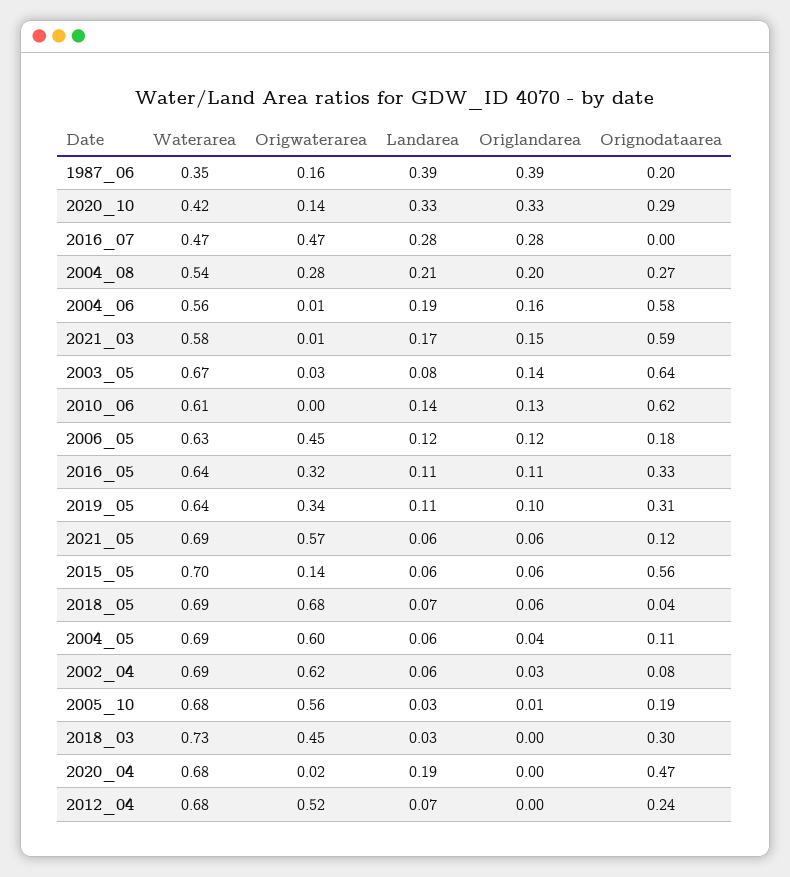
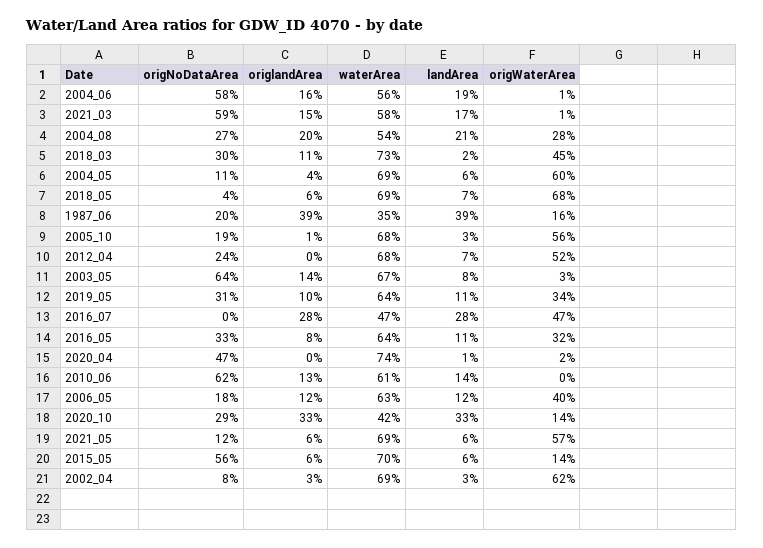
  {
    "Waterarea": {
      "1987_06": 0.35,
      "2020_10": 0.42,
      "2016_07": 0.47,
      "2004_08": 0.54,
      "2004_06": 0.56,
      "2021_03": 0.58,
      "2003_05": 0.67,
      "2010_06": 0.61,
      "2006_05": 0.63,
      "2016_05": 0.64,
      "2019_05": 0.64,
      "2021_05": 0.69,
      "2015_05": 0.7,
      "2018_05": 0.69,
      "2004_05": 0.69,
      "2002_04": 0.69,
      "2005_10": 0.68,
      "2018_03": 0.73,
-     "2020_04": 0.68,
+     "2020_04": 0.74,
      "2012_04": 0.68
    },
    "Origwaterarea": {
      "1987_06": 0.16,
      "2020_10": 0.14,
      "2016_07": 0.47,
      "2004_08": 0.28,
      "2004_06": 0.01,
      "2021_03": 0.01,
      "2003_05": 0.03,
      "2010_06": 0,
-     "2006_05": 0.45,
+     "2006_05": 0.4,
      "2016_05": 0.32,
      "2019_05": 0.34,
      "2021_05": 0.57,
      "2015_05": 0.14,
      "2018_05": 0.68,
      "2004_05": 0.6,
      "2002_04": 0.62,
      "2005_10": 0.56,
      "2018_03": 0.45,
      "2020_04": 0.02,
      "2012_04": 0.52
    },
    "Landarea": {
      "1987_06": 0.39,
      "2020_10": 0.33,
      "2016_07": 0.28,
      "2004_08": 0.21,
      "2004_06": 0.19,
      "2021_03": 0.17,
      "2003_05": 0.08,
      "2010_06": 0.14,
      "2006_05": 0.12,
      "2016_05": 0.11,
      "2019_05": 0.11,
      "2021_05": 0.06,
      "2015_05": 0.06,
      "2018_05": 0.07,
      "2004_05": 0.06,
-     "2002_04": 0.06,
+     "2002_04": 0.03,
      "2005_10": 0.03,
-     "2018_03": 0.03,
+     "2018_03": 0.02,
-     "2020_04": 0.19,
+     "2020_04": 0.01,
      "2012_04": 0.07
    },
    "Origlandarea": {
      "1987_06": 0.39,
      "2020_10": 0.33,
      "2016_07": 0.28,
      "2004_08": 0.2,
      "2004_06": 0.16,
      "2021_03": 0.15,
      "2003_05": 0.14,
      "2010_06": 0.13,
      "2006_05": 0.12,
-     "2016_05": 0.11,
+     "2016_05": 0.08,
      "2019_05": 0.1,
      "2021_05": 0.06,
      "2015_05": 0.06,
      "2018_05": 0.06,
      "2004_05": 0.04,
      "2002_04": 0.03,
      "2005_10": 0.01,
-     "2018_03": 0,
+     "2018_03": 0.11,
      "2020_04": 0,
      "2012_04": 0
    },
    "Orignodataarea": {
      "1987_06": 0.2,
      "2020_10": 0.29,
      "2016_07": 0,
      "2004_08": 0.27,
      "2004_06": 0.58,
      "2021_03": 0.59,
      "2003_05": 0.64,
      "2010_06": 0.62,
      "2006_05": 0.18,
      "2016_05": 0.33,
      "2019_05": 0.31,
      "2021_05": 0.12,
      "2015_05": 0.56,
      "2018_05": 0.04,
      "2004_05": 0.11,
      "2002_04": 0.08,
      "2005_10": 0.19,
      "2018_03": 0.3,
      "2020_04": 0.47,
      "2012_04": 0.24
    }
  }

